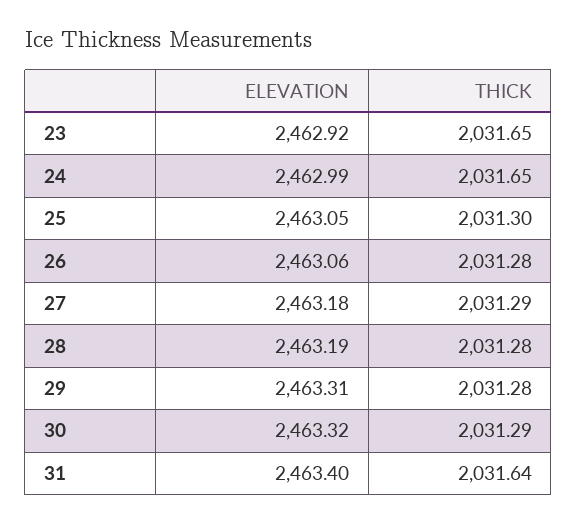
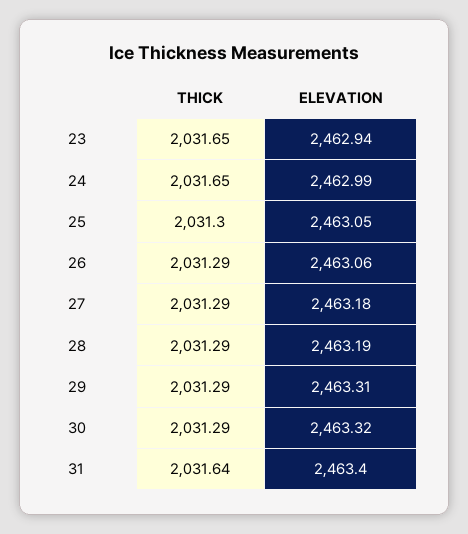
  {
    "ELEVATION": {
-     "23": 2462.92,
+     "23": 2462.94,
      "24": 2462.99,
      "25": 2463.05,
      "26": 2463.06,
      "27": 2463.18,
      "28": 2463.19,
      "29": 2463.31,
      "30": 2463.32,
      "31": 2463.4
    },
    "THICK": {
      "23": 2031.65,
      "24": 2031.65,
      "25": 2031.3,
-     "26": 2031.28,
+     "26": 2031.29,
      "27": 2031.29,
-     "28": 2031.28,
+     "28": 2031.29,
-     "29": 2031.28,
+     "29": 2031.29,
      "30": 2031.29,
      "31": 2031.64
    }
  }

